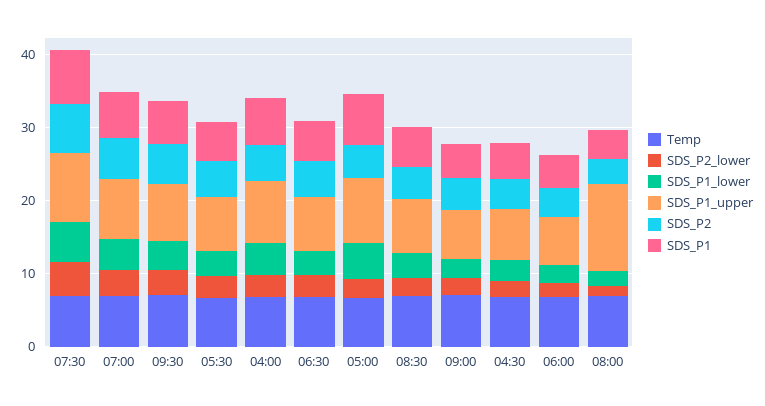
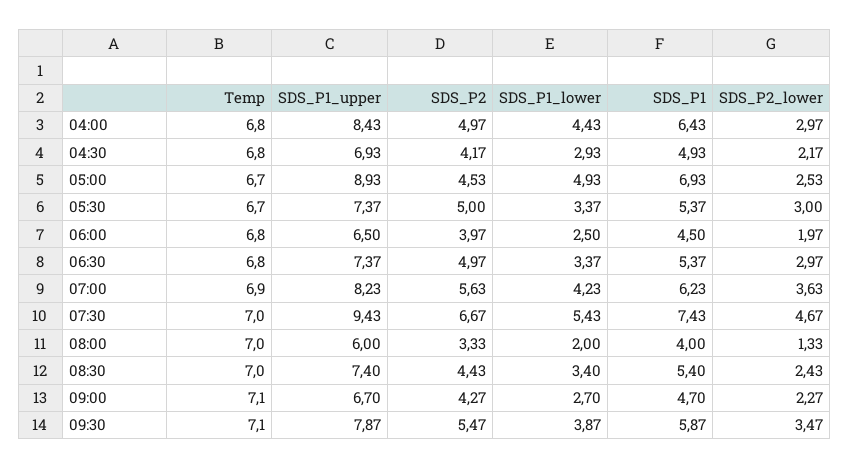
  {
    "Temp": {
      "07:30": 7,
      "07:00": 6.9,
      "09:30": 7.1,
      "05:30": 6.7,
      "04:00": 6.8,
      "06:30": 6.8,
      "05:00": 6.7,
      "08:30": 7,
      "09:00": 7.1,
      "04:30": 6.8,
      "06:00": 6.8,
      "08:00": 7
    },
    "SDS_P2_lower": {
      "07:30": 4.67,
      "07:00": 3.63,
      "09:30": 3.47,
      "05:30": 3,
      "04:00": 2.97,
      "06:30": 2.97,
      "05:00": 2.53,
      "08:30": 2.43,
      "09:00": 2.27,
      "04:30": 2.17,
      "06:00": 1.97,
      "08:00": 1.33
    },
    "SDS_P1_lower": {
      "07:30": 5.43,
      "07:00": 4.23,
      "09:30": 3.87,
      "05:30": 3.37,
      "04:00": 4.43,
      "06:30": 3.37,
      "05:00": 4.93,
      "08:30": 3.4,
      "09:00": 2.7,
      "04:30": 2.93,
      "06:00": 2.5,
      "08:00": 2
    },
    "SDS_P1_upper": {
      "07:30": 9.43,
      "07:00": 8.23,
      "09:30": 7.87,
      "05:30": 7.37,
      "04:00": 8.43,
      "06:30": 7.37,
      "05:00": 8.93,
      "08:30": 7.4,
      "09:00": 6.7,
      "04:30": 6.93,
      "06:00": 6.5,
-     "08:00": 12
+     "08:00": 6
    },
    "SDS_P2": {
      "07:30": 6.67,
      "07:00": 5.63,
      "09:30": 5.47,
      "05:30": 5,
      "04:00": 4.97,
      "06:30": 4.97,
      "05:00": 4.53,
      "08:30": 4.43,
      "09:00": 4.27,
      "04:30": 4.17,
      "06:00": 3.97,
      "08:00": 3.33
    },
    "SDS_P1": {
      "07:30": 7.43,
      "07:00": 6.23,
      "09:30": 5.87,
      "05:30": 5.37,
      "04:00": 6.43,
      "06:30": 5.37,
      "05:00": 6.93,
      "08:30": 5.4,
      "09:00": 4.7,
      "04:30": 4.93,
      "06:00": 4.5,
      "08:00": 4
    }
  }

